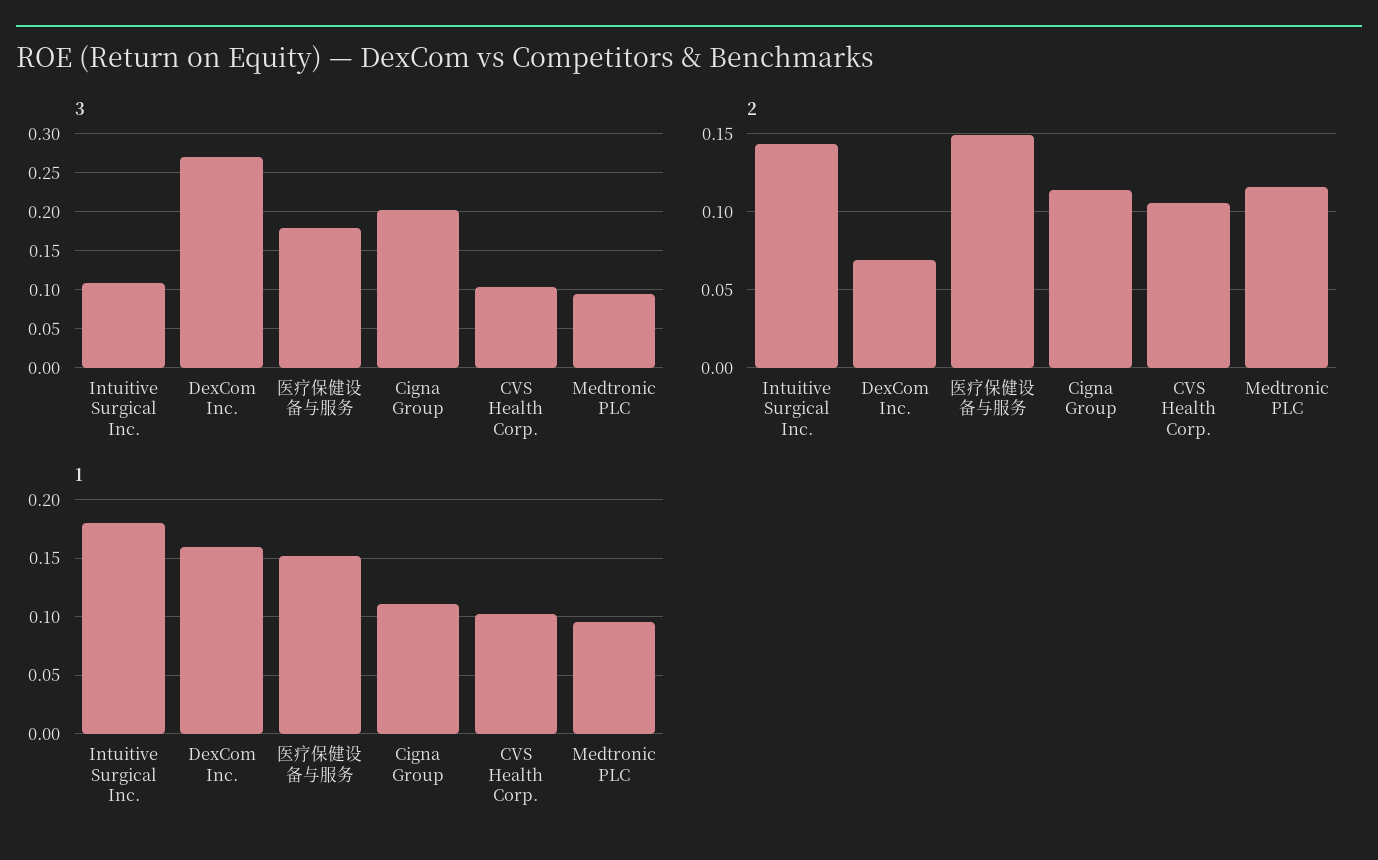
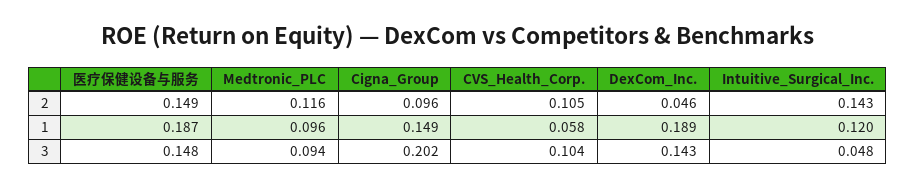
  {
    "3": {
-     "Intuitive Surgical Inc.": 0.11,
+     "Intuitive Surgical Inc.": 0.048,
-     "DexCom Inc.": 0.27,
+     "DexCom Inc.": 0.143,
-     "医疗保健设备与服务": 0.18,
+     "医疗保健设备与服务": 0.148,
      "Cigna Group": 0.202,
      "CVS Health Corp.": 0.104,
      "Medtronic PLC": 0.094
    },
    "2": {
      "Intuitive Surgical Inc.": 0.143,
-     "DexCom Inc.": 0.07,
+     "DexCom Inc.": 0.046,
      "医疗保健设备与服务": 0.149,
-     "Cigna Group": 0.115,
+     "Cigna Group": 0.096,
      "CVS Health Corp.": 0.105,
      "Medtronic PLC": 0.116
    },
    "1": {
-     "Intuitive Surgical Inc.": 0.18,
+     "Intuitive Surgical Inc.": 0.12,
-     "DexCom Inc.": 0.16,
+     "DexCom Inc.": 0.189,
-     "医疗保健设备与服务": 0.15,
+     "医疗保健设备与服务": 0.187,
-     "Cigna Group": 0.11,
+     "Cigna Group": 0.149,
-     "CVS Health Corp.": 0.1,
+     "CVS Health Corp.": 0.058,
      "Medtronic PLC": 0.096
    }
  }

